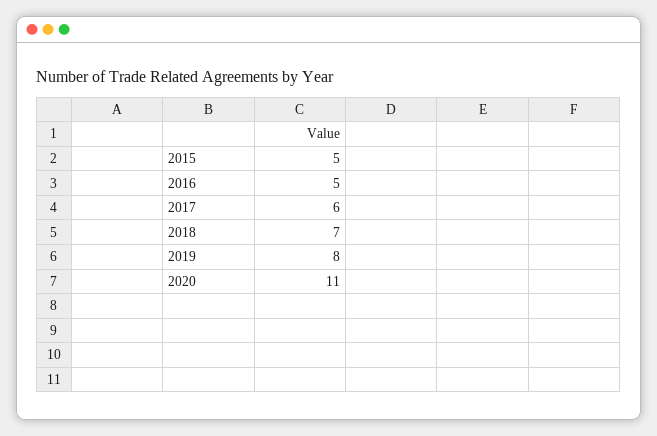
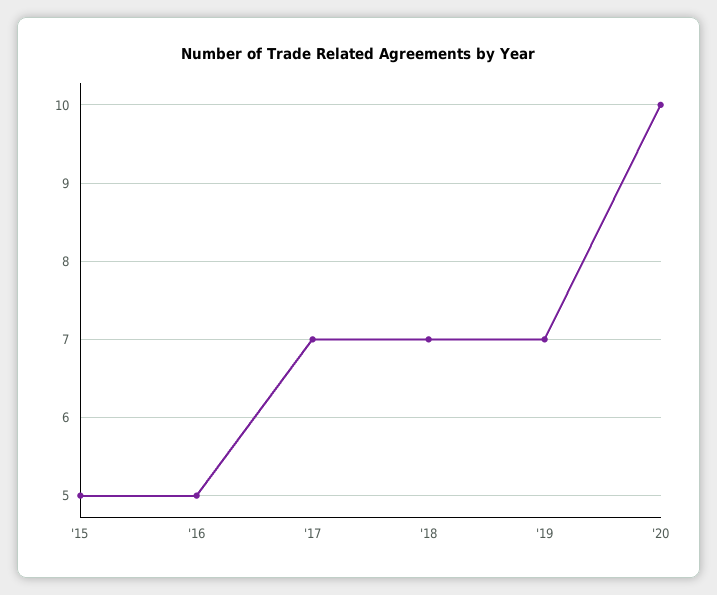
  {
    "2015": 5,
    "2016": 5,
-   "2017": 6,
+   "2017": 7,
    "2018": 7,
-   "2019": 8,
+   "2019": 7,
-   "2020": 11
+   "2020": 10
  }

